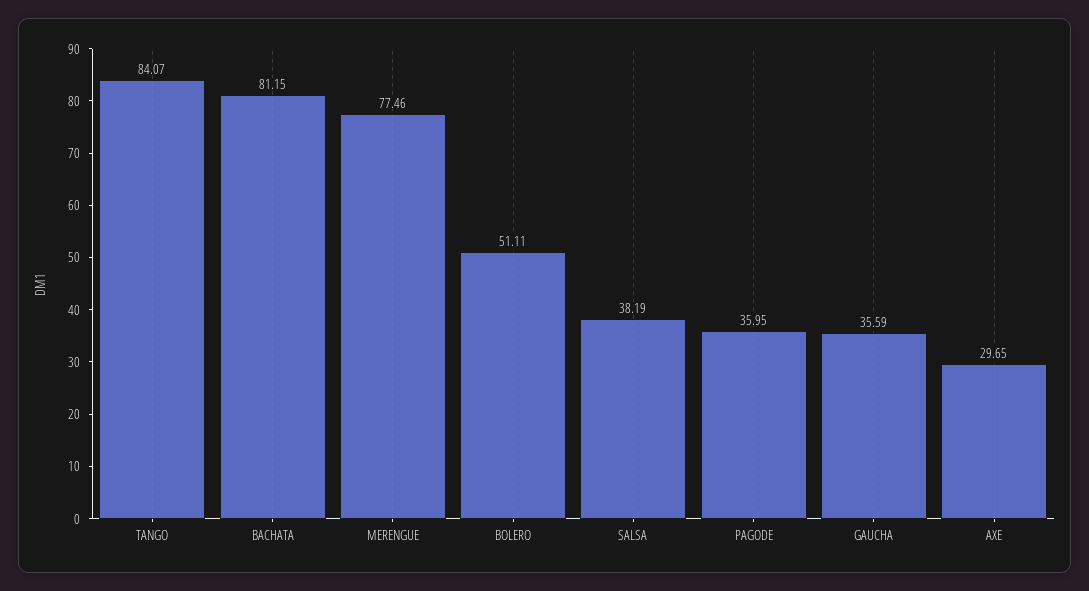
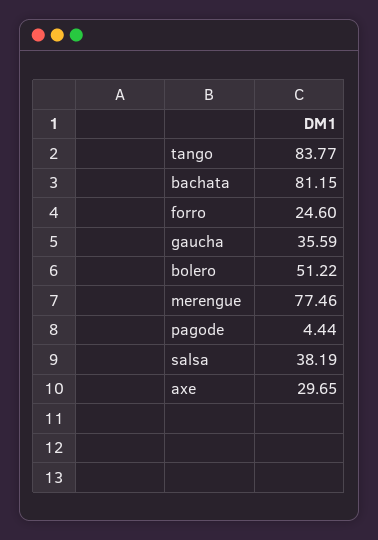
  {
-   "TANGO": 84.07,
+   "TANGO": 83.77,
    "BACHATA": 81.15,
    "MERENGUE": 77.46,
-   "BOLERO": 51.11,
+   "BOLERO": 51.22,
    "SALSA": 38.19,
-   "PAGODE": 35.95,
+   "PAGODE": 4.44,
    "GAUCHA": 35.59,
-   "AXE": 29.65
+   "AXE": 29.65,
+   "forro": 24.6
  }

